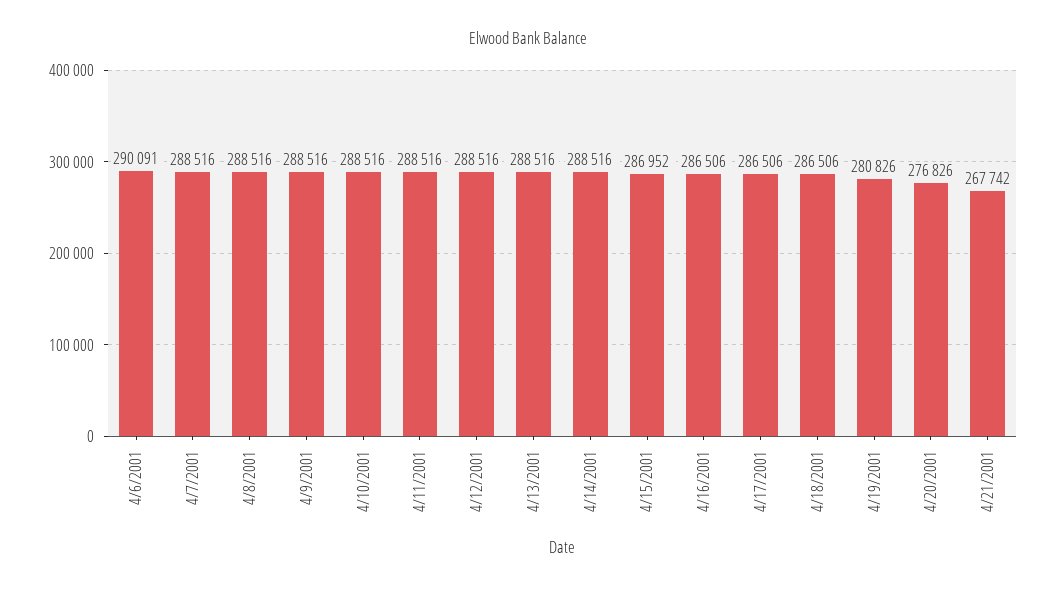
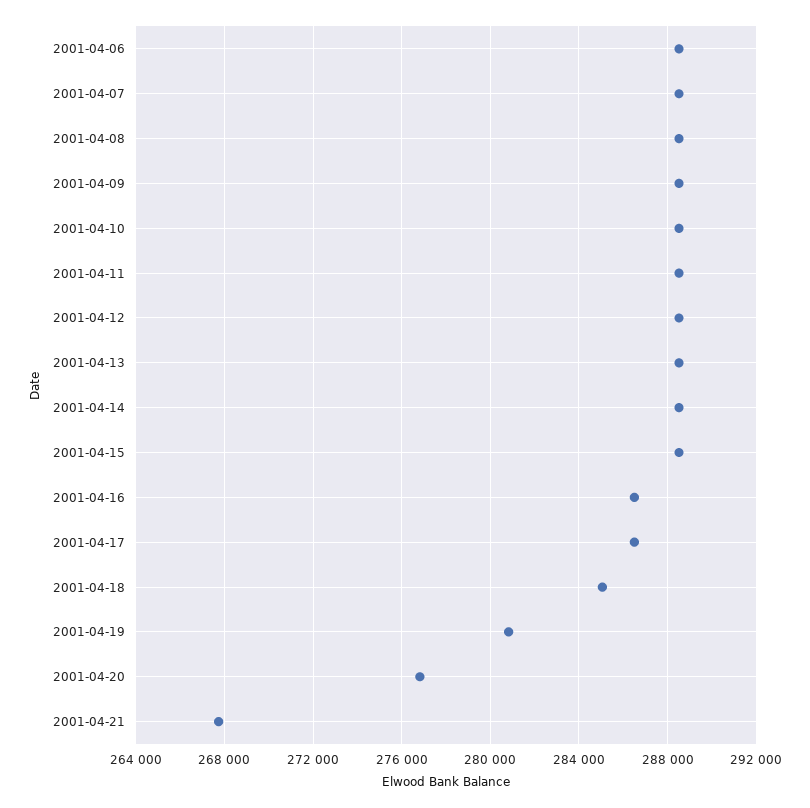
  {
-   "4/6/2001": 290091,
+   "4/6/2001": 288500,
    "4/7/2001": 288516,
    "4/8/2001": 288516,
    "4/9/2001": 288516,
    "4/10/2001": 288516,
    "4/11/2001": 288516,
    "4/12/2001": 288516,
    "4/13/2001": 288516,
    "4/14/2001": 288516,
-   "4/15/2001": 286952,
+   "4/15/2001": 288500,
    "4/16/2001": 286506,
    "4/17/2001": 286506,
-   "4/18/2001": 286506,
+   "4/18/2001": 285000,
    "4/19/2001": 280826,
    "4/20/2001": 276826,
    "4/21/2001": 267742
  }

